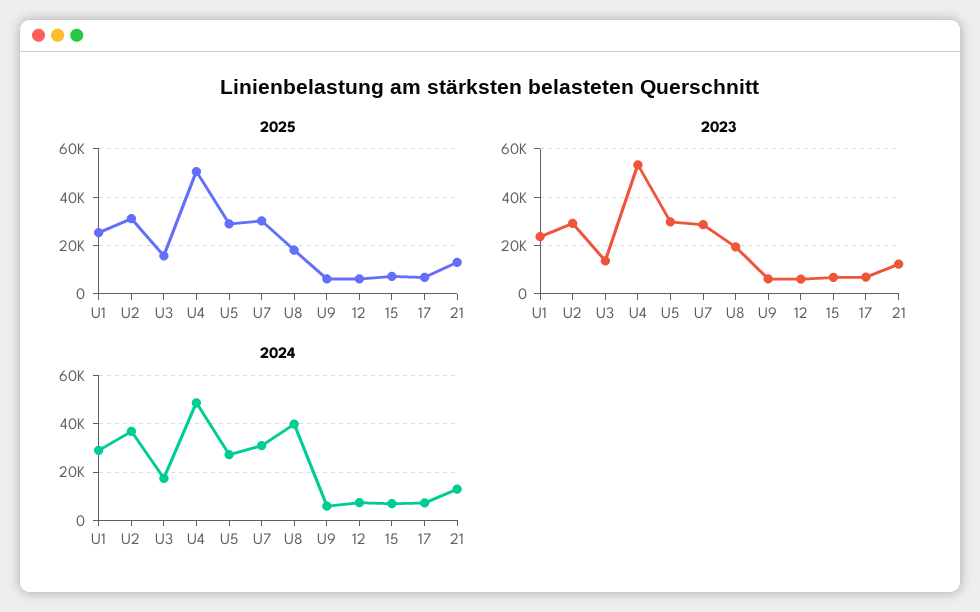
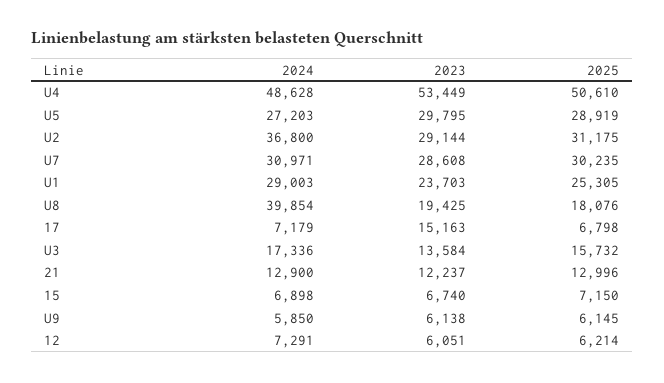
  {
    "2025": {
      "U1": 25305,
      "U2": 31175,
      "U3": 15732,
      "U4": 50610,
      "U5": 28919,
      "U7": 30235,
      "U8": 18076,
      "U9": 6145,
      "12": 6214,
      "15": 7150,
      "17": 6798,
      "21": 12996
    },
    "2023": {
      "U1": 23703,
      "U2": 29144,
      "U3": 13584,
      "U4": 53449,
      "U5": 29795,
      "U7": 28608,
      "U8": 19425,
      "U9": 6138,
      "12": 6051,
      "15": 6740,
-     "17": 7500,
+     "17": 15163,
      "21": 12237
    },
    "2024": {
      "U1": 29003,
      "U2": 36800,
      "U3": 17336,
      "U4": 48628,
      "U5": 27203,
      "U7": 30971,
      "U8": 39854,
      "U9": 5850,
      "12": 7291,
      "15": 6898,
      "17": 7179,
      "21": 12900
    }
  }

